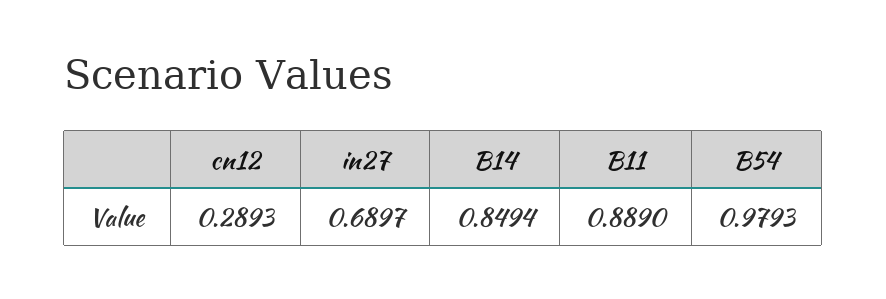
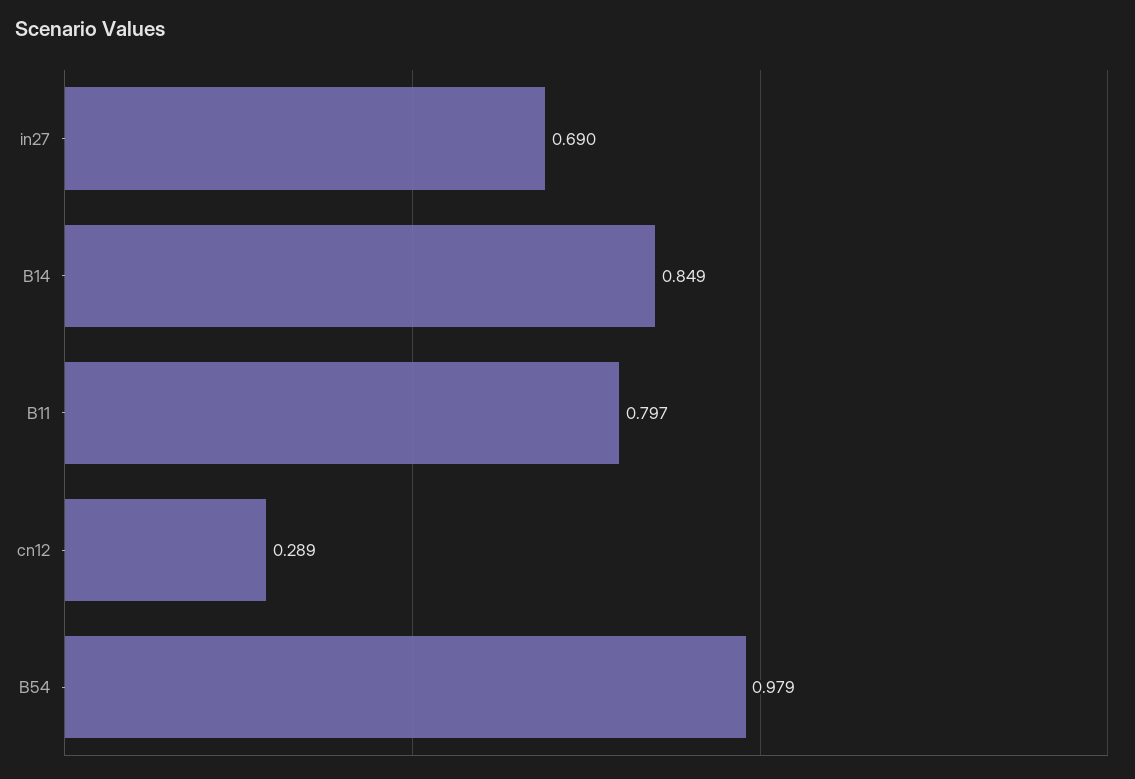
  {
    "cn12": 0.2893,
    "in27": 0.6897,
    "B14": 0.8494,
-   "B11": 0.889,
+   "B11": 0.797,
    "B54": 0.9793
  }

